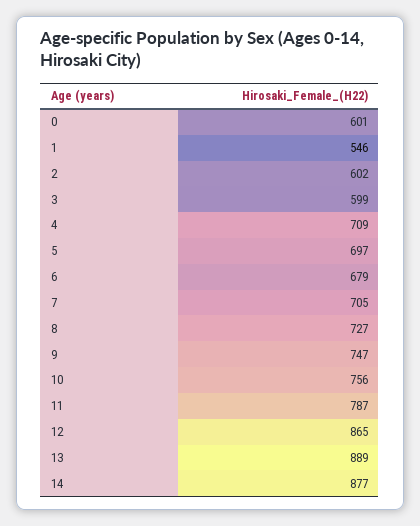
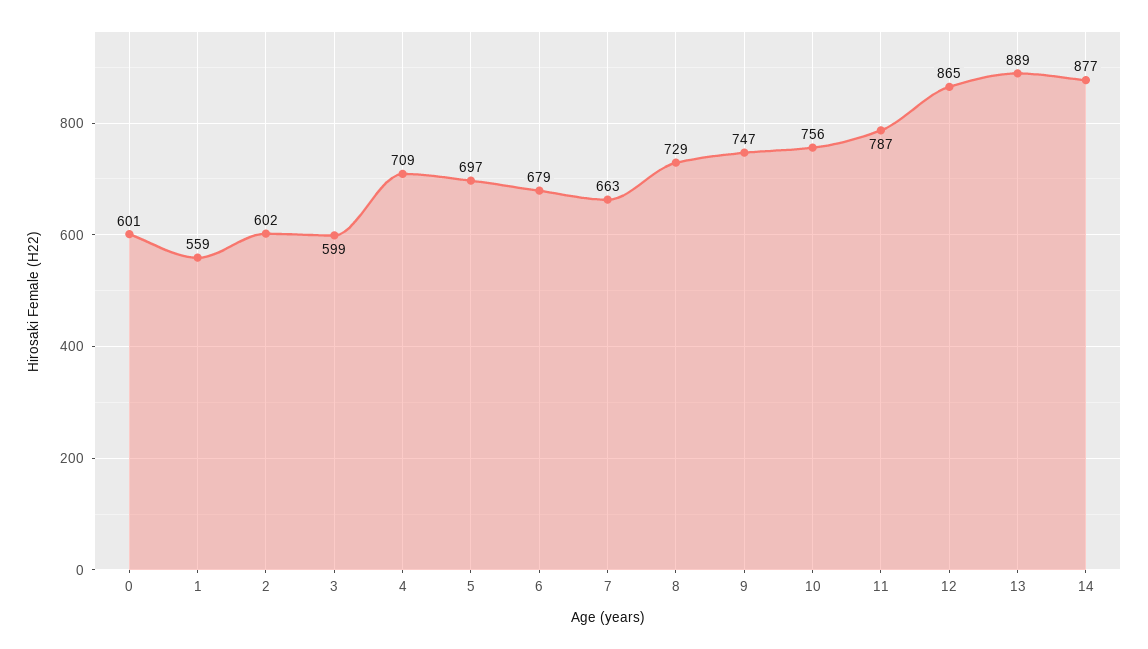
  {
    "0": 601,
-   "1": 546,
+   "1": 559,
    "2": 602,
    "3": 599,
    "4": 709,
    "5": 697,
    "6": 679,
-   "7": 705,
+   "7": 663,
-   "8": 727,
+   "8": 729,
    "9": 747,
    "10": 756,
    "11": 787,
    "12": 865,
    "13": 889,
    "14": 877
  }

